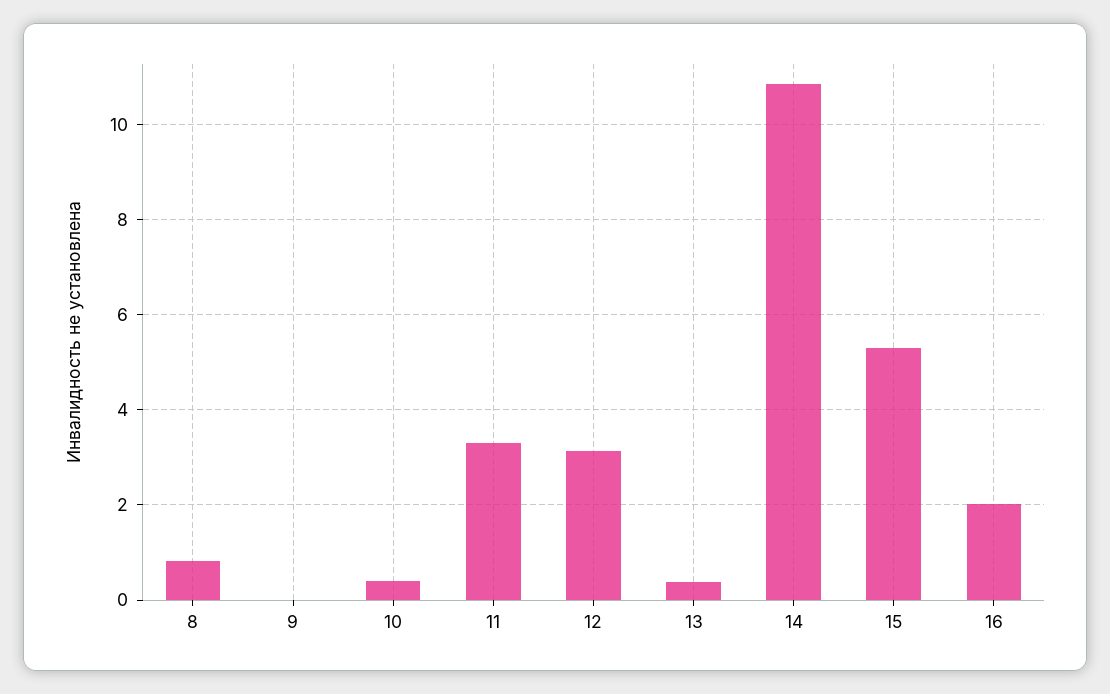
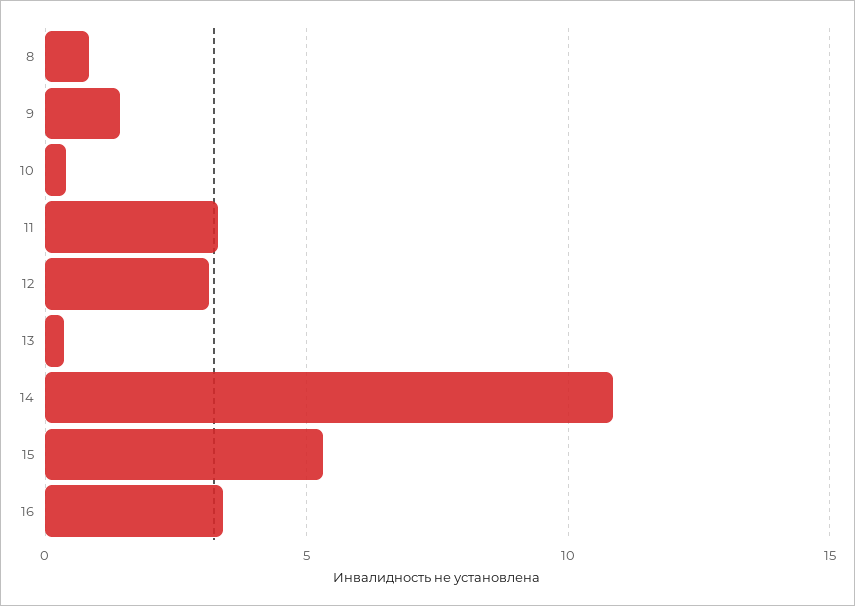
  {
    "8": 0.8,
-   "9": 0,
+   "9": 1.5,
    "10": 0.4,
    "11": 3.4,
    "12": 3.2,
    "13": 0.4,
    "14": 10.8,
    "15": 5.4,
-   "16": 2
+   "16": 3.5
  }

